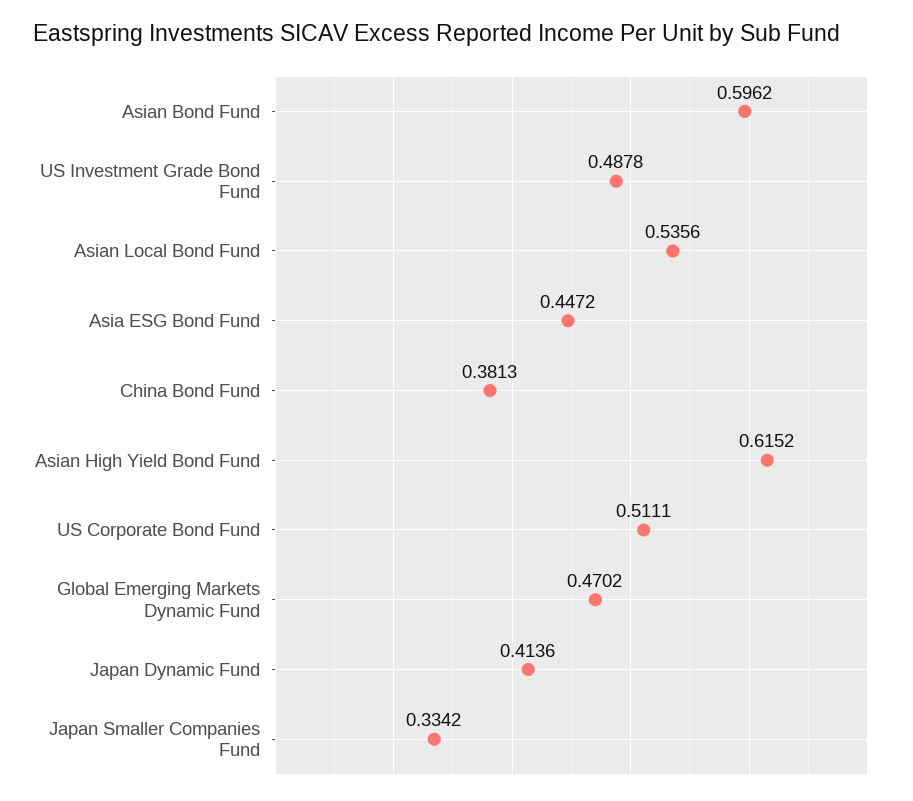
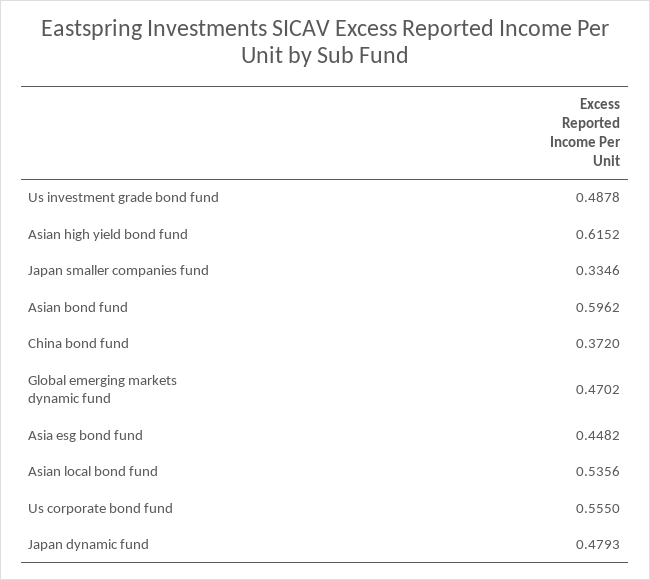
  {
    "Asian Bond Fund": 0.5962,
    "US Investment Grade Bond Fund": 0.4878,
    "Asian Local Bond Fund": 0.5356,
-   "Asia ESG Bond Fund": 0.4472,
+   "Asia ESG Bond Fund": 0.4482,
-   "China Bond Fund": 0.3813,
+   "China Bond Fund": 0.372,
    "Asian High Yield Bond Fund": 0.6152,
-   "US Corporate Bond Fund": 0.5111,
+   "US Corporate Bond Fund": 0.555,
    "Global Emerging Markets Dynamic Fund": 0.4702,
-   "Japan Dynamic Fund": 0.4136,
+   "Japan Dynamic Fund": 0.4793,
-   "Japan Smaller Companies Fund": 0.3342
+   "Japan Smaller Companies Fund": 0.3346
  }

